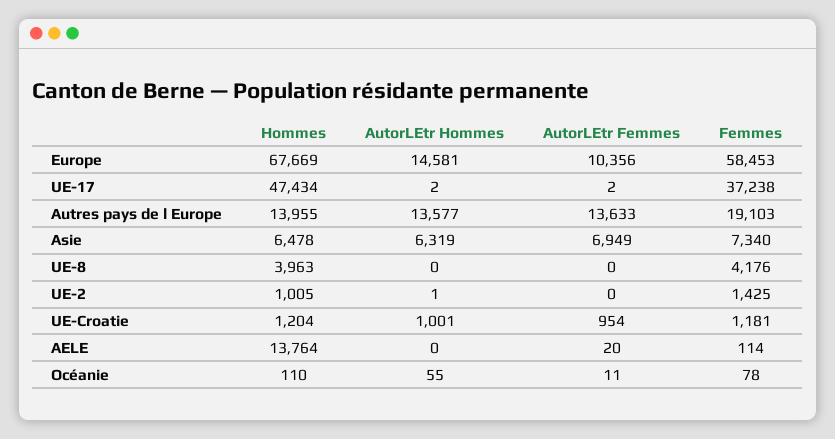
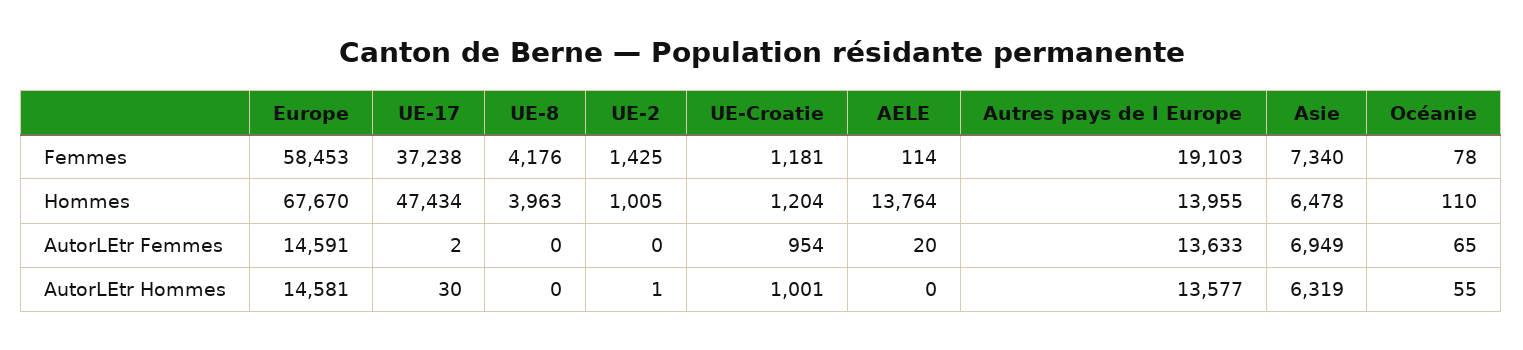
  {
    "Hommes": {
-     "Europe": 67669,
+     "Europe": 67670,
      "UE-17": 47434,
      "Autres pays de l Europe": 13955,
      "Asie": 6478,
      "UE-8": 3963,
      "UE-2": 1005,
      "UE-Croatie": 1204,
      "AELE": 13764,
      "Océanie": 110
    },
    "AutorLEtr Hommes": {
      "Europe": 14581,
-     "UE-17": 2,
+     "UE-17": 30,
      "Autres pays de l Europe": 13577,
      "Asie": 6319,
      "UE-8": 0,
      "UE-2": 1,
      "UE-Croatie": 1001,
      "AELE": 0,
      "Océanie": 55
    },
    "AutorLEtr Femmes": {
-     "Europe": 10356,
+     "Europe": 14591,
      "UE-17": 2,
      "Autres pays de l Europe": 13633,
      "Asie": 6949,
      "UE-8": 0,
      "UE-2": 0,
      "UE-Croatie": 954,
      "AELE": 20,
-     "Océanie": 11
+     "Océanie": 65
    },
    "Femmes": {
      "Europe": 58453,
      "UE-17": 37238,
      "Autres pays de l Europe": 19103,
      "Asie": 7340,
      "UE-8": 4176,
      "UE-2": 1425,
      "UE-Croatie": 1181,
      "AELE": 114,
      "Océanie": 78
    }
  }

